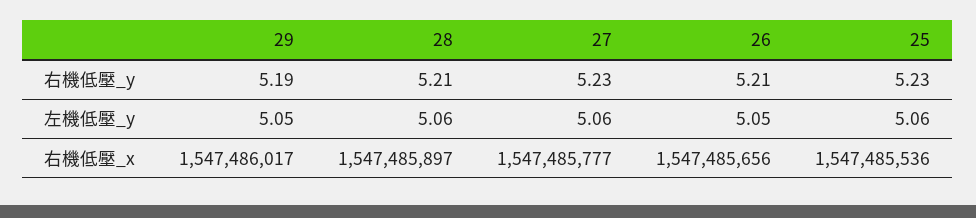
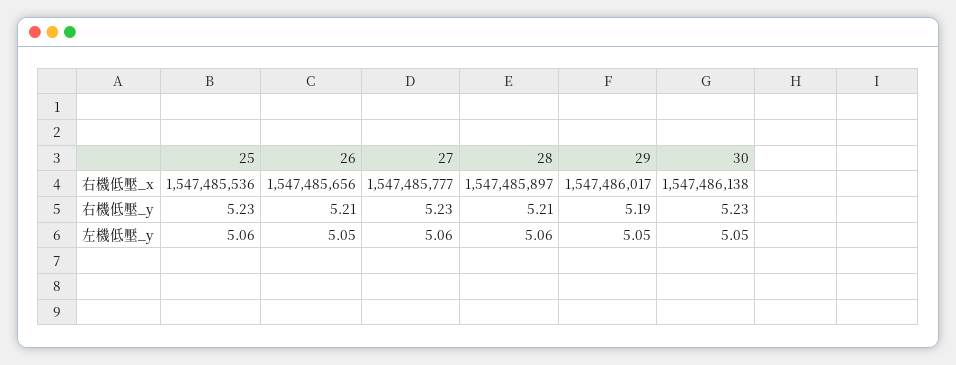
  {
    "29": {
      "右機低壓_y": 5.19,
      "左機低壓_y": 5.05,
      "右機低壓_x": 1547486017
    },
    "28": {
      "右機低壓_y": 5.21,
      "左機低壓_y": 5.06,
      "右機低壓_x": 1547485897
    },
    "27": {
      "右機低壓_y": 5.23,
      "左機低壓_y": 5.06,
      "右機低壓_x": 1547485777
    },
    "26": {
      "右機低壓_y": 5.21,
      "左機低壓_y": 5.05,
      "右機低壓_x": 1547485656
    },
    "25": {
      "右機低壓_y": 5.23,
      "左機低壓_y": 5.06,
      "右機低壓_x": 1547485536
-   }
+   },
+   "30": {
+     "右機低壓_x": 1547486138,
+     "右機低壓_y": 5.23,
+     "左機低壓_y": 5.05
+   }
  }

